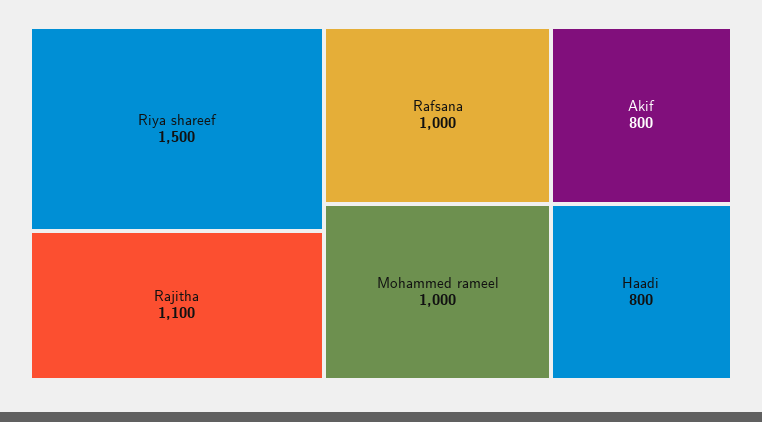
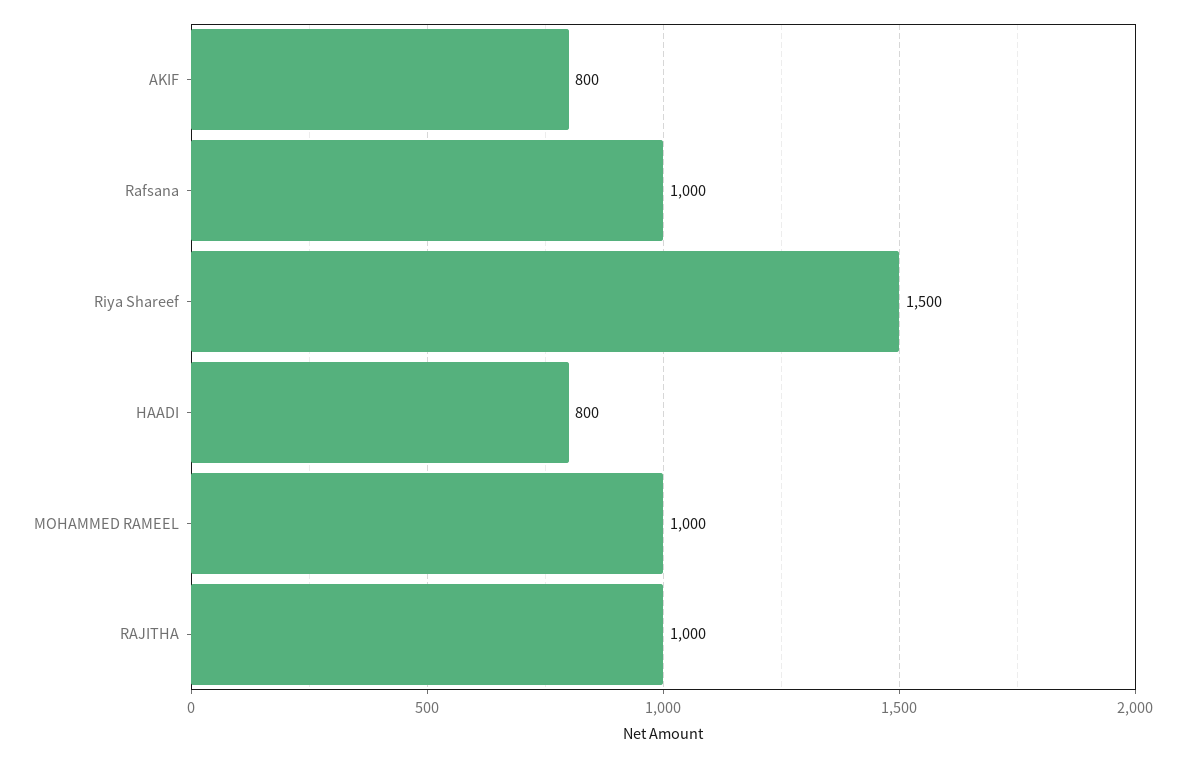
  {
    "Riya shareef": 1500,
-   "Rajitha": 1100,
+   "Rajitha": 1000,
    "Rafsana": 1000,
    "Mohammed rameel": 1000,
    "Akif": 800,
    "Haadi": 800
  }

